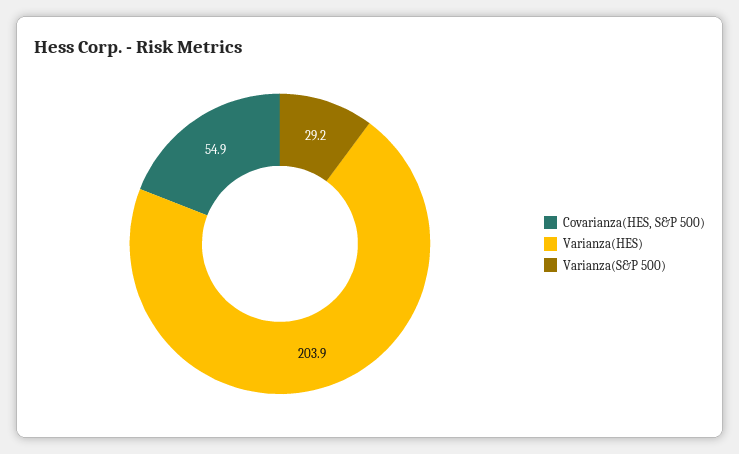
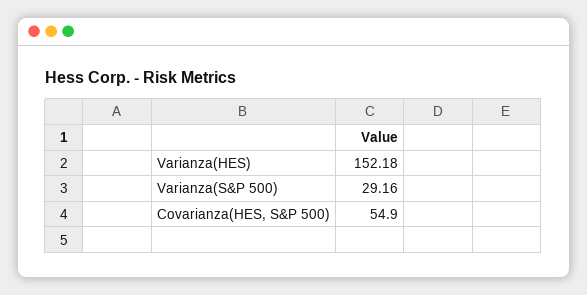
  {
    "Covarianza(HES, S&P 500)": 54.9,
-   "Varianza(HES)": 203.9,
+   "Varianza(HES)": 152.18,
    "Varianza(S&P 500)": 29.16
  }

